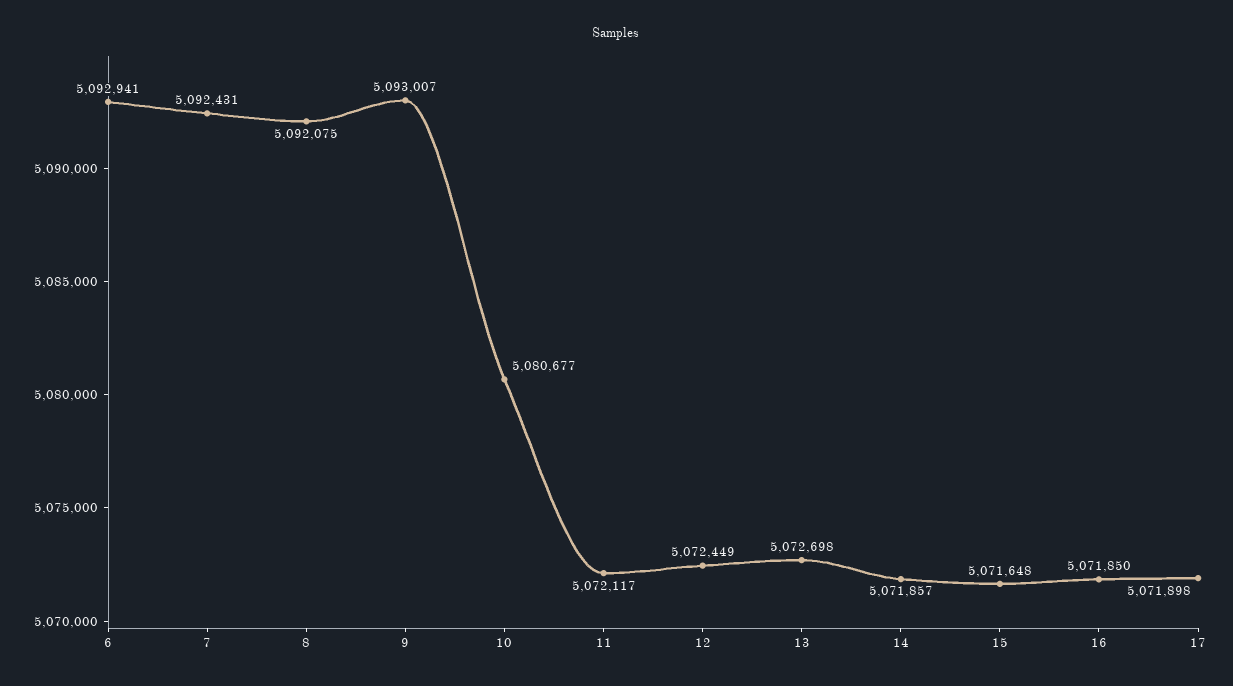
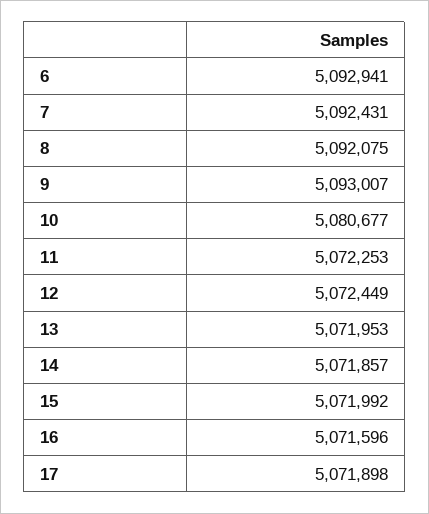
  {
    "6": 5092941,
    "7": 5092431,
    "8": 5092075,
    "9": 5093007,
    "10": 5080677,
-   "11": 5072117,
+   "11": 5072253,
    "12": 5072449,
-   "13": 5072698,
+   "13": 5071953,
    "14": 5071857,
-   "15": 5071648,
+   "15": 5071992,
-   "16": 5071850,
+   "16": 5071596,
    "17": 5071898
  }

